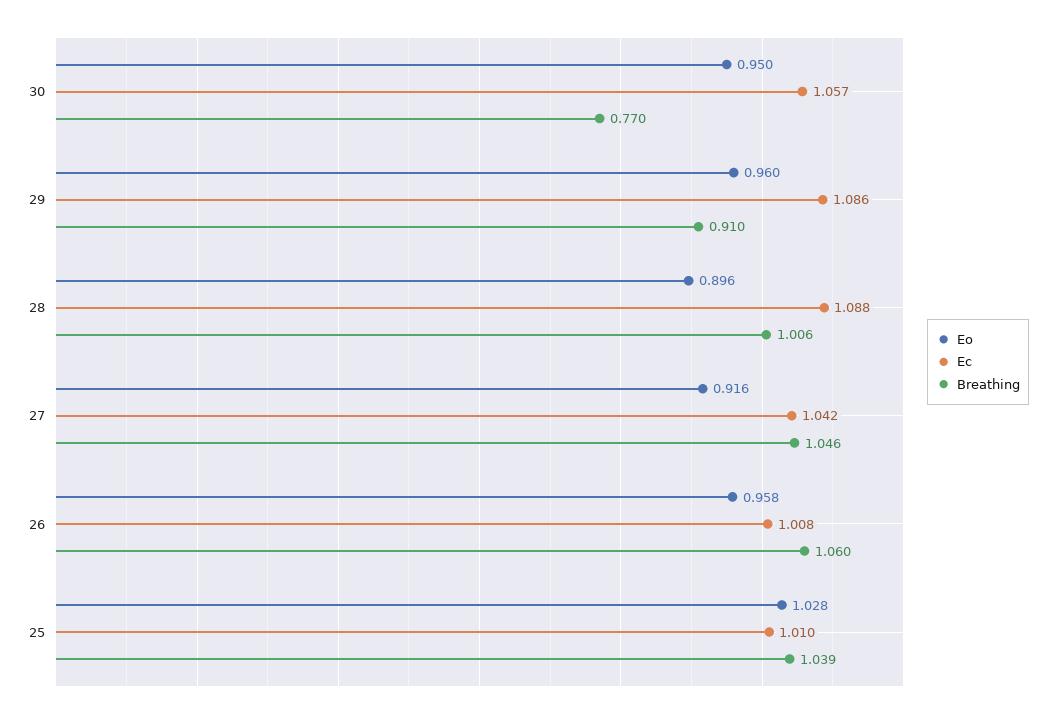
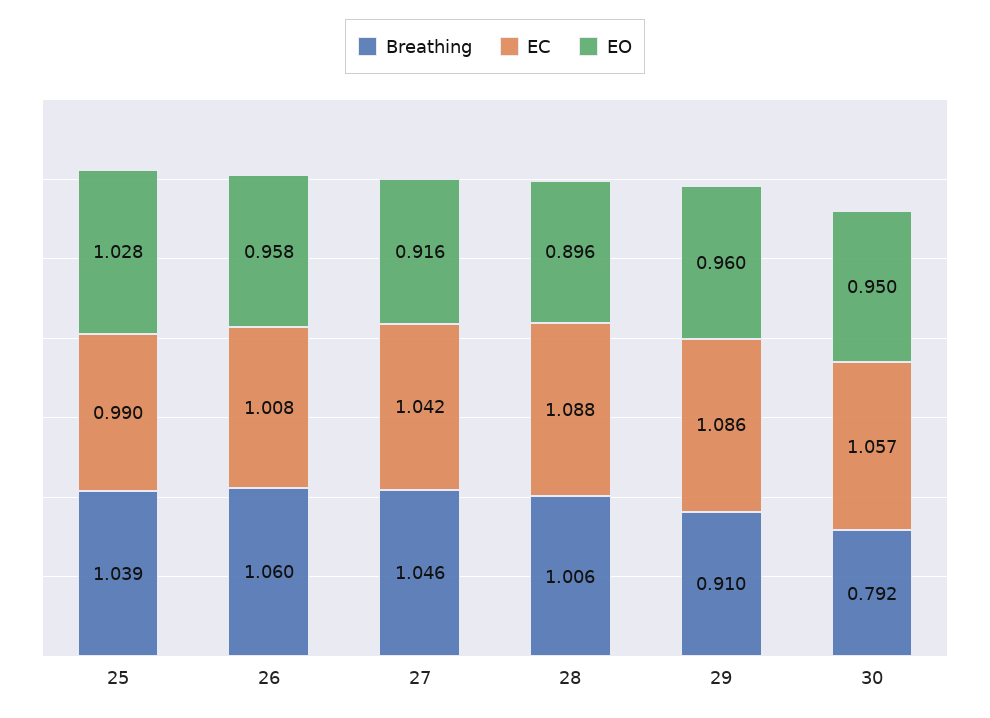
  {
    "Eo": {
      "30": 0.95,
      "29": 0.96,
      "28": 0.896,
      "27": 0.916,
      "26": 0.958,
      "25": 1.028
    },
    "Ec": {
      "30": 1.057,
      "29": 1.086,
      "28": 1.088,
      "27": 1.042,
      "26": 1.008,
-     "25": 1.01
+     "25": 0.99
    },
    "Breathing": {
-     "30": 0.77,
+     "30": 0.792,
      "29": 0.91,
      "28": 1.006,
      "27": 1.046,
      "26": 1.06,
      "25": 1.039
    }
  }

